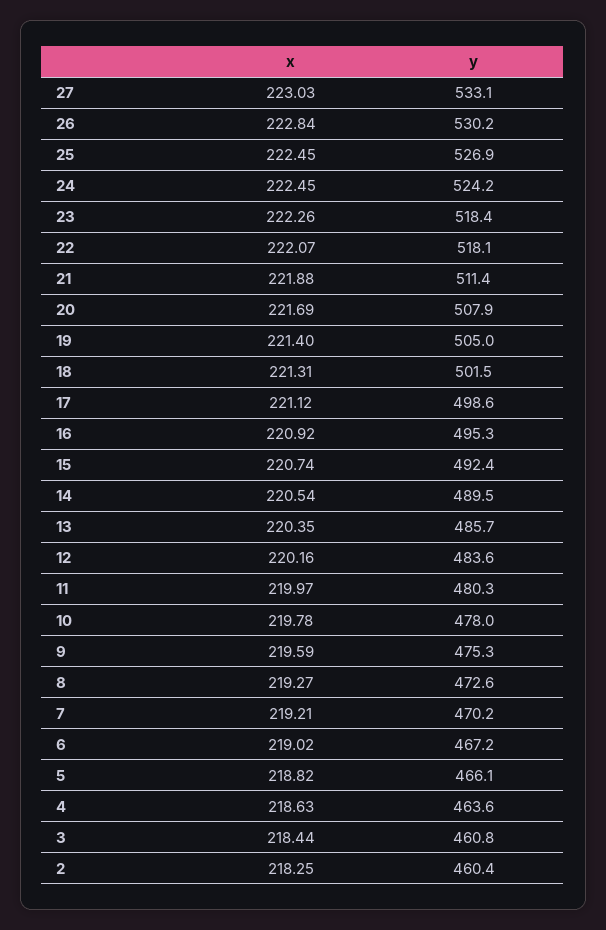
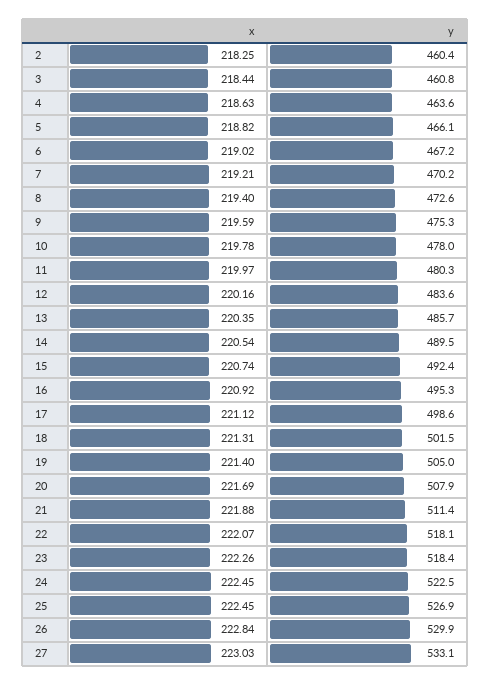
  {
    "x": {
      "27": 223.03,
      "26": 222.84,
      "25": 222.45,
      "24": 222.45,
      "23": 222.26,
      "22": 222.07,
      "21": 221.88,
      "20": 221.69,
      "19": 221.4,
      "18": 221.31,
      "17": 221.12,
      "16": 220.92,
      "15": 220.74,
      "14": 220.54,
      "13": 220.35,
      "12": 220.16,
      "11": 219.97,
      "10": 219.78,
      "9": 219.59,
-     "8": 219.27,
+     "8": 219.4,
      "7": 219.21,
      "6": 219.02,
      "5": 218.82,
      "4": 218.63,
      "3": 218.44,
      "2": 218.25
    },
    "y": {
      "27": 533.1,
-     "26": 530.2,
+     "26": 529.9,
      "25": 526.9,
-     "24": 524.2,
+     "24": 522.5,
      "23": 518.4,
      "22": 518.1,
      "21": 511.4,
      "20": 507.9,
      "19": 505,
      "18": 501.5,
      "17": 498.6,
      "16": 495.3,
      "15": 492.4,
      "14": 489.5,
      "13": 485.7,
      "12": 483.6,
      "11": 480.3,
      "10": 478,
      "9": 475.3,
      "8": 472.6,
      "7": 470.2,
      "6": 467.2,
      "5": 466.1,
      "4": 463.6,
      "3": 460.8,
      "2": 460.4
    }
  }

